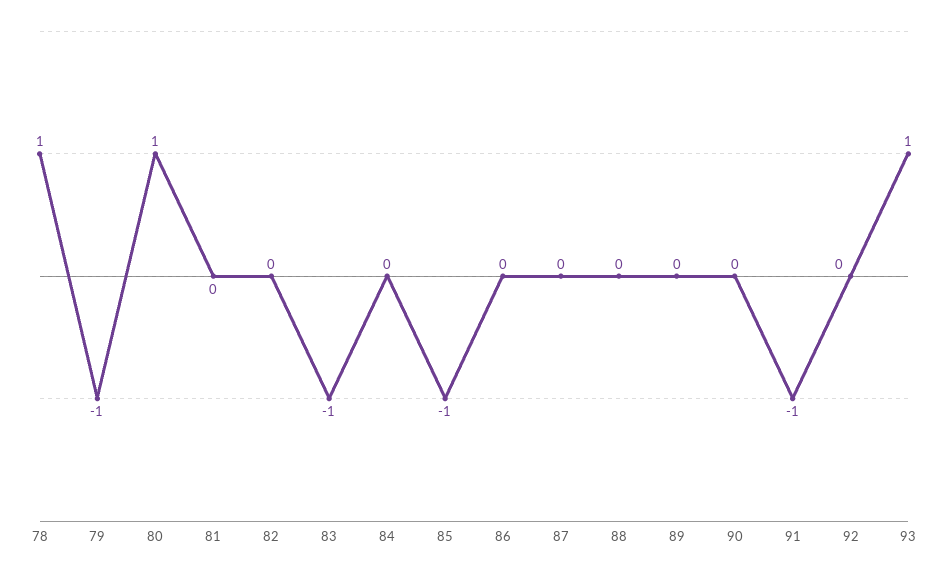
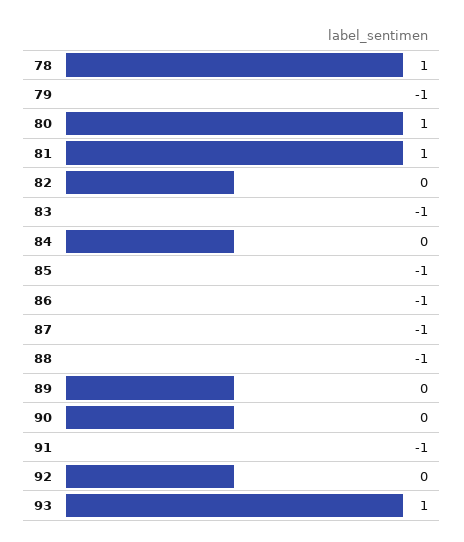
  {
    "78": 1,
    "79": -1,
    "80": 1,
-   "81": 0,
+   "81": 1,
    "82": 0,
    "83": -1,
    "84": 0,
    "85": -1,
-   "86": 0,
+   "86": -1,
-   "87": 0,
+   "87": -1,
-   "88": 0,
+   "88": -1,
    "89": 0,
    "90": 0,
    "91": -1,
    "92": 0,
    "93": 1
  }

